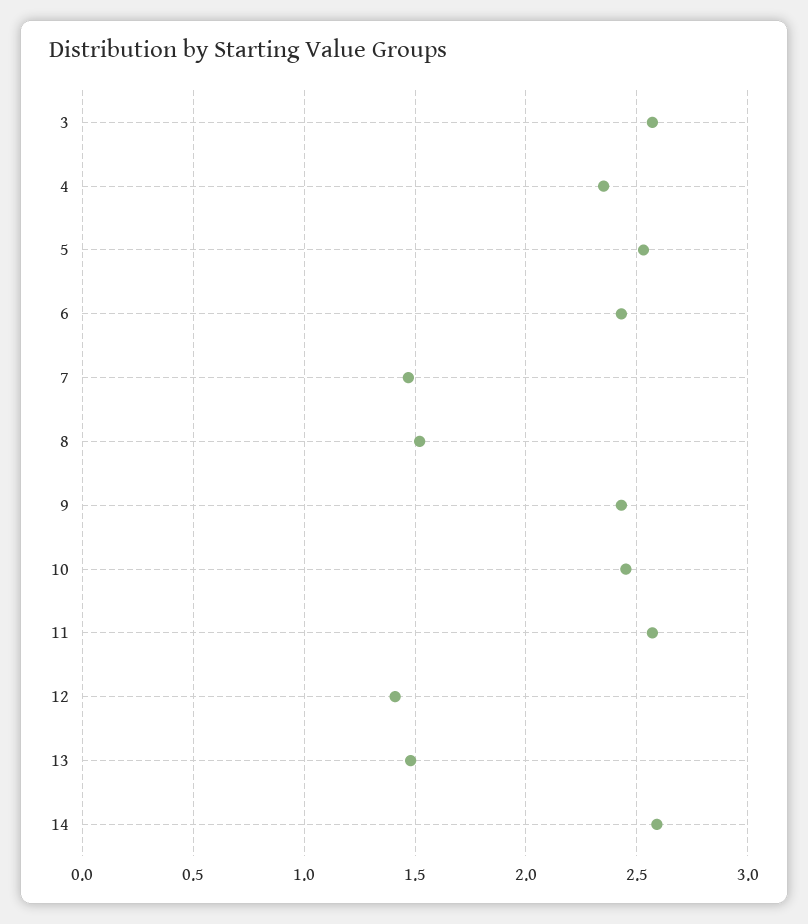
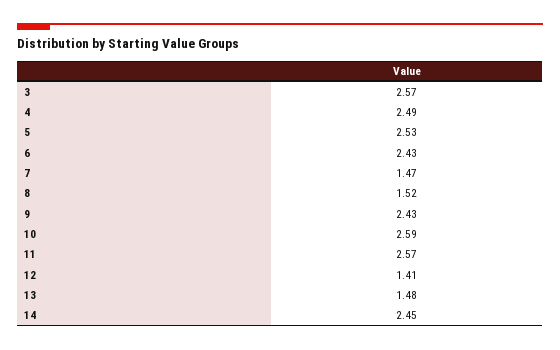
  {
    "3": 2.57,
-   "4": 2.35,
+   "4": 2.49,
    "5": 2.53,
    "6": 2.43,
    "7": 1.47,
    "8": 1.52,
    "9": 2.43,
-   "10": 2.45,
+   "10": 2.59,
    "11": 2.57,
    "12": 1.41,
    "13": 1.48,
-   "14": 2.6
+   "14": 2.45
  }

